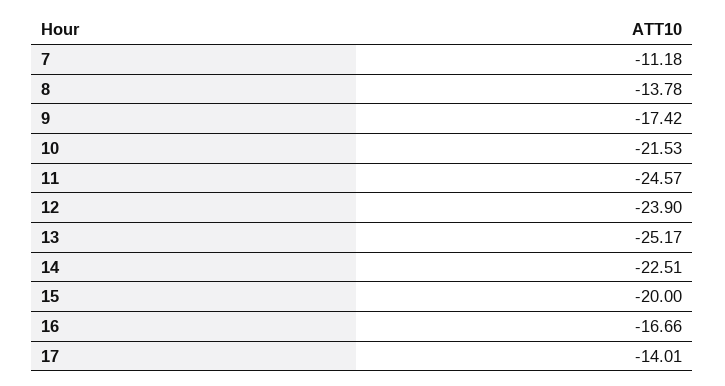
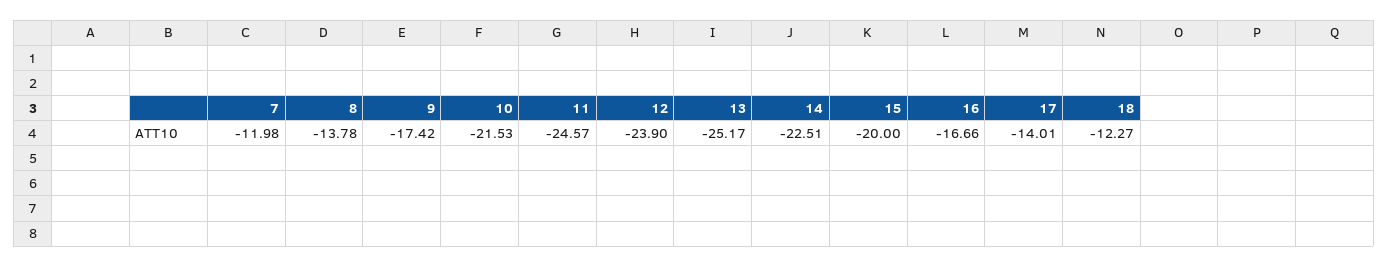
  {
-   "7": -11.18,
+   "7": -11.98,
    "8": -13.78,
    "9": -17.42,
    "10": -21.53,
    "11": -24.57,
    "12": -23.9,
    "13": -25.17,
    "14": -22.51,
    "15": -20,
    "16": -16.66,
-   "17": -14.01
+   "17": -14.01,
+   "18": -12.27
  }

